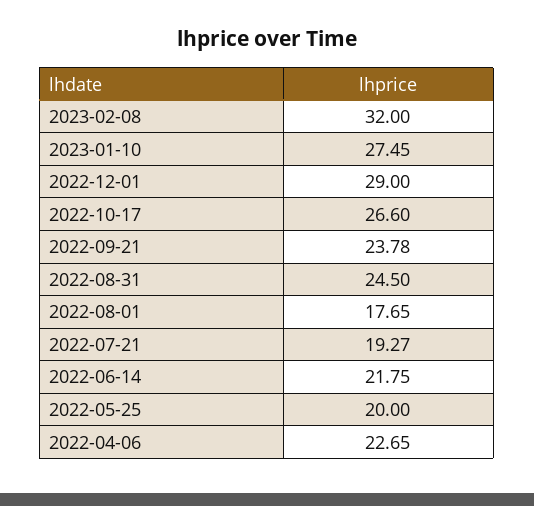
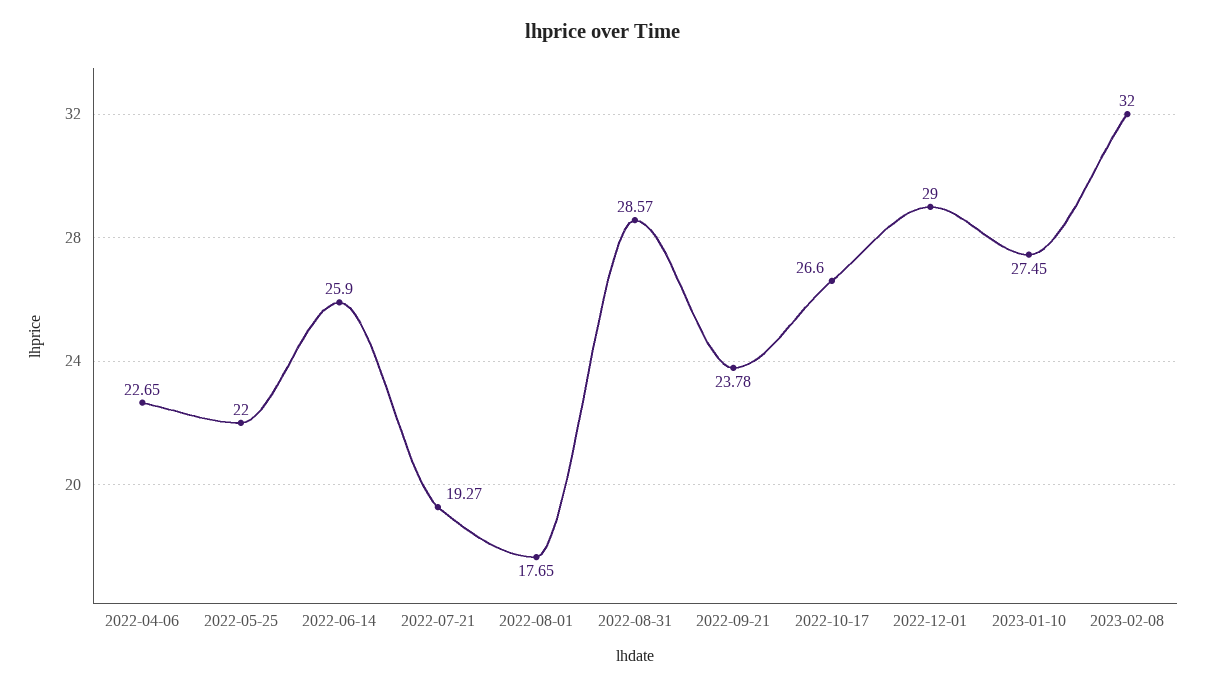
  {
    "2023-02-08": 32,
    "2023-01-10": 27.45,
    "2022-12-01": 29,
    "2022-10-17": 26.6,
    "2022-09-21": 23.78,
-   "2022-08-31": 24.5,
+   "2022-08-31": 28.57,
    "2022-08-01": 17.65,
    "2022-07-21": 19.27,
-   "2022-06-14": 21.75,
+   "2022-06-14": 25.9,
-   "2022-05-25": 20,
+   "2022-05-25": 22,
    "2022-04-06": 22.65
  }

